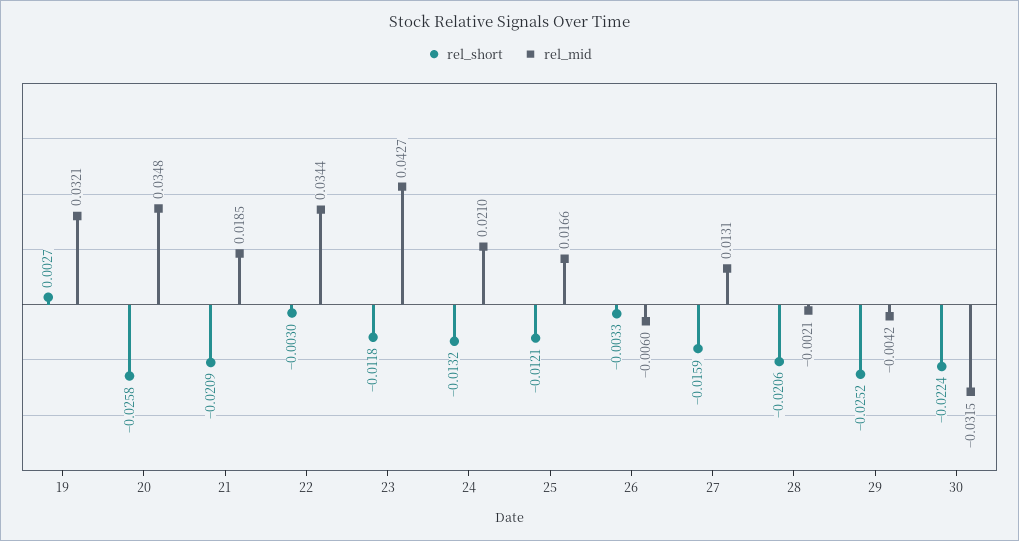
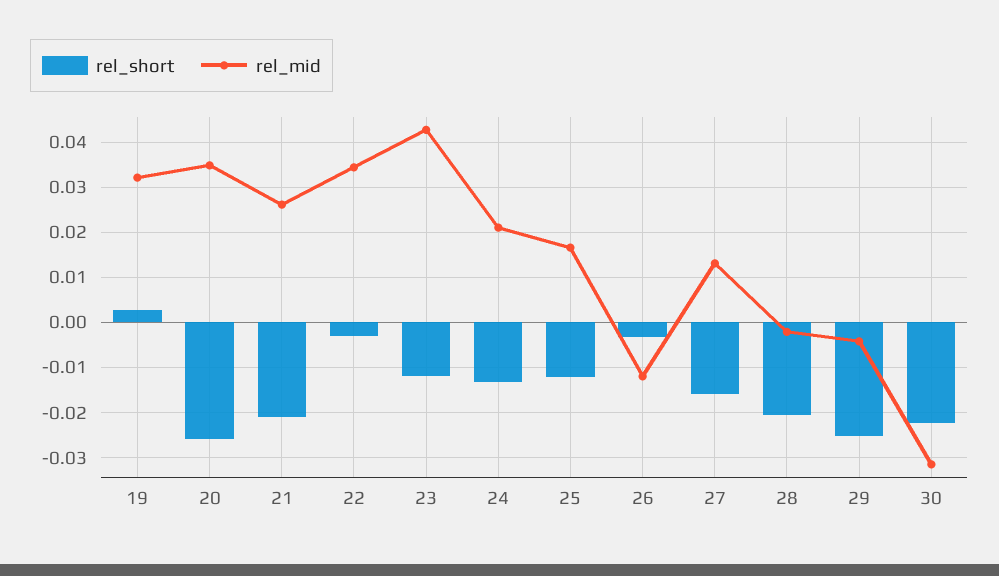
  {
    "rel_short": {
      "19": 0.0027,
      "20": -0.0258,
      "21": -0.0209,
      "22": -0.003,
      "23": -0.0118,
      "24": -0.0132,
      "25": -0.0121,
      "26": -0.0033,
      "27": -0.0159,
      "28": -0.0206,
      "29": -0.0252,
      "30": -0.0224
    },
    "rel_mid": {
      "19": 0.0321,
      "20": 0.0348,
-     "21": 0.0185,
+     "21": 0.026,
      "22": 0.0344,
      "23": 0.0427,
      "24": 0.021,
      "25": 0.0166,
-     "26": -0.006,
+     "26": -0.012,
      "27": 0.0131,
      "28": -0.0021,
      "29": -0.0042,
      "30": -0.0315
    }
  }

